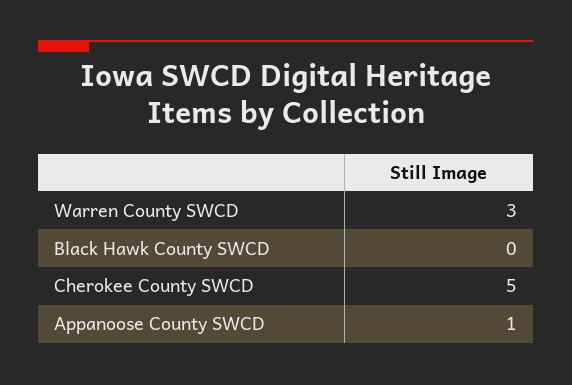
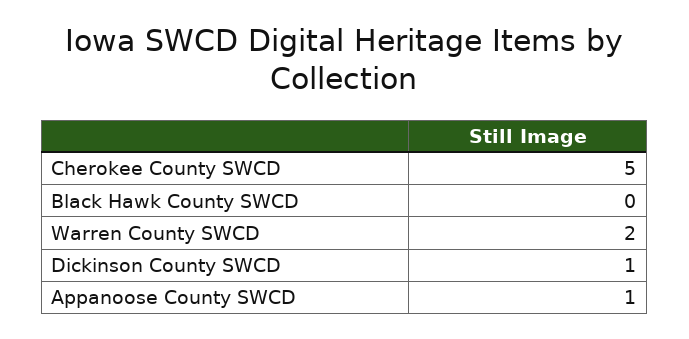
  {
-   "Warren County SWCD": 3,
+   "Warren County SWCD": 2,
    "Black Hawk County SWCD": 0,
    "Cherokee County SWCD": 5,
-   "Appanoose County SWCD": 1
+   "Appanoose County SWCD": 1,
+   "Dickinson County SWCD": 1
  }

